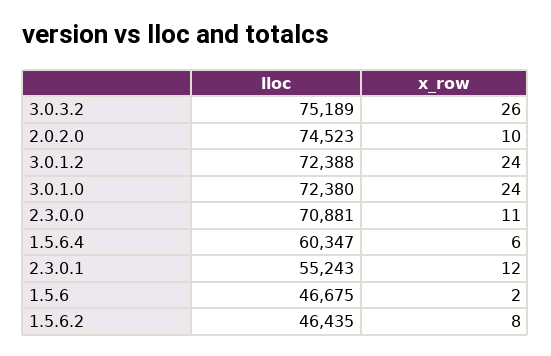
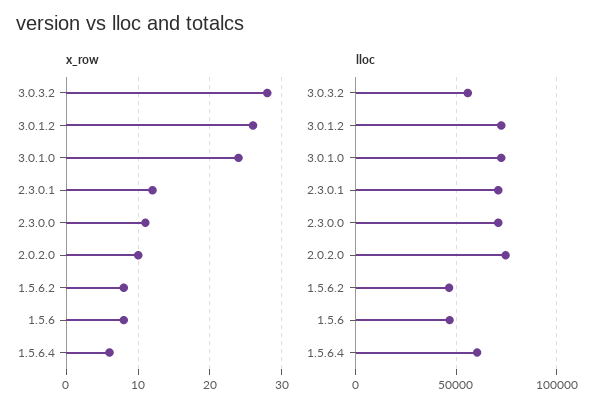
  {
    "lloc": {
-     "3.0.3.2": 75189,
+     "3.0.3.2": 55000,
      "2.0.2.0": 74523,
      "3.0.1.2": 72388,
      "3.0.1.0": 72380,
      "2.3.0.0": 70881,
      "1.5.6.4": 60347,
-     "2.3.0.1": 55243,
+     "2.3.0.1": 70000,
      "1.5.6": 46675,
      "1.5.6.2": 46435
    },
    "x_row": {
-     "3.0.3.2": 26,
+     "3.0.3.2": 28,
      "2.0.2.0": 10,
-     "3.0.1.2": 24,
+     "3.0.1.2": 26,
      "3.0.1.0": 24,
      "2.3.0.0": 11,
      "1.5.6.4": 6,
      "2.3.0.1": 12,
-     "1.5.6": 2,
+     "1.5.6": 8,
      "1.5.6.2": 8
    }
  }

